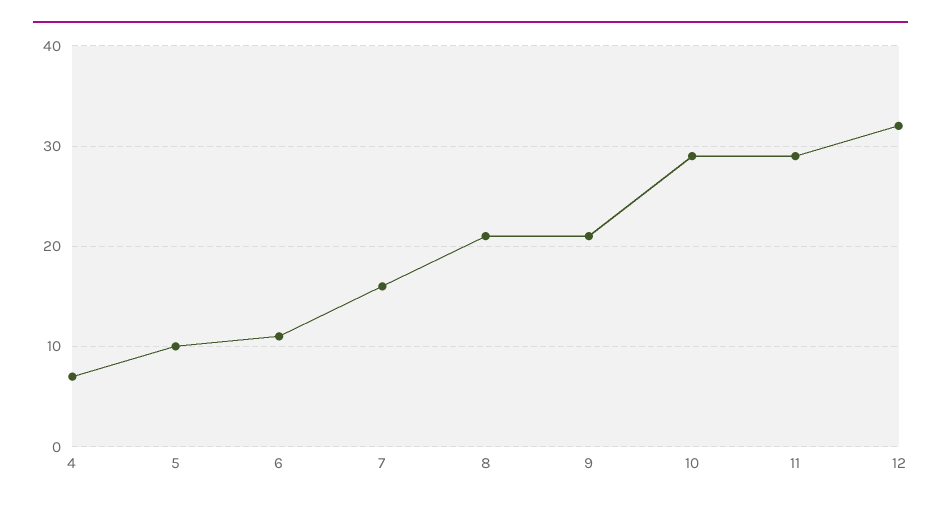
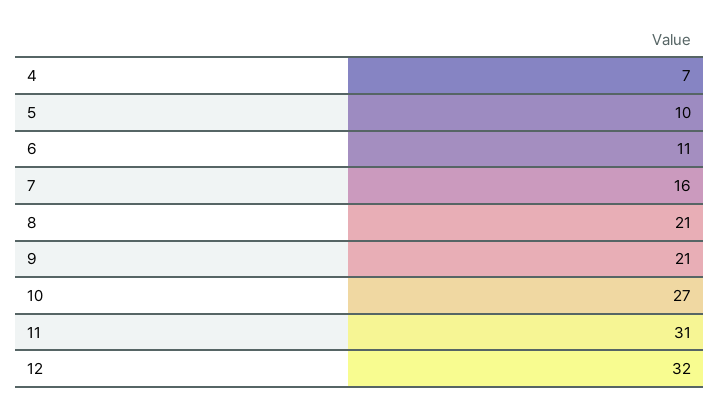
  {
    "4": 7,
    "5": 10,
    "6": 11,
    "7": 16,
    "8": 21,
    "9": 21,
-   "10": 29,
+   "10": 27,
-   "11": 29,
+   "11": 31,
    "12": 32
  }

